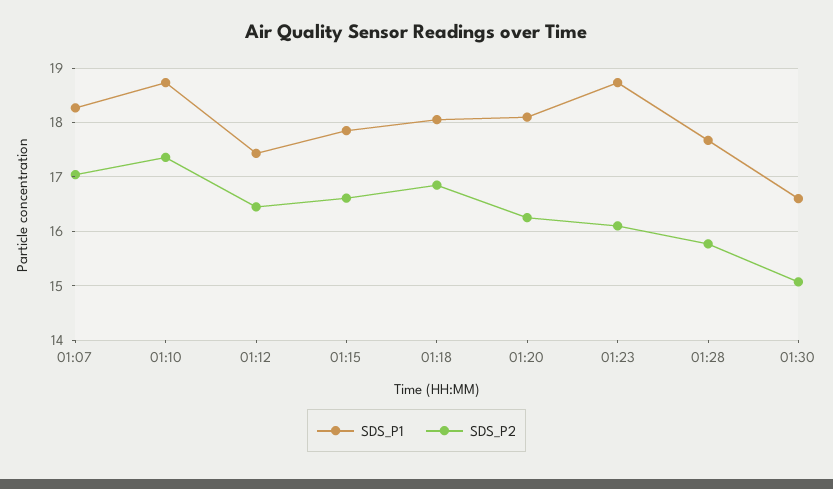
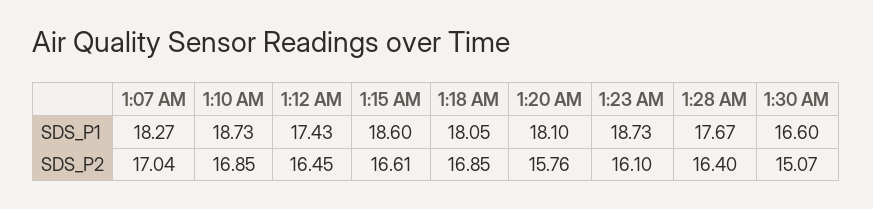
  {
    "SDS_P1": {
      "01:07": 18.27,
      "01:10": 18.73,
      "01:12": 17.43,
-     "01:15": 17.8,
+     "01:15": 18.6,
      "01:18": 18.05,
      "01:20": 18.1,
      "01:23": 18.73,
      "01:28": 17.67,
      "01:30": 16.6
    },
    "SDS_P2": {
      "01:07": 17.04,
-     "01:10": 17.4,
+     "01:10": 16.85,
      "01:12": 16.45,
      "01:15": 16.61,
      "01:18": 16.85,
-     "01:20": 16.2,
+     "01:20": 15.76,
      "01:23": 16.1,
-     "01:28": 15.8,
+     "01:28": 16.4,
      "01:30": 15.07
    }
  }

